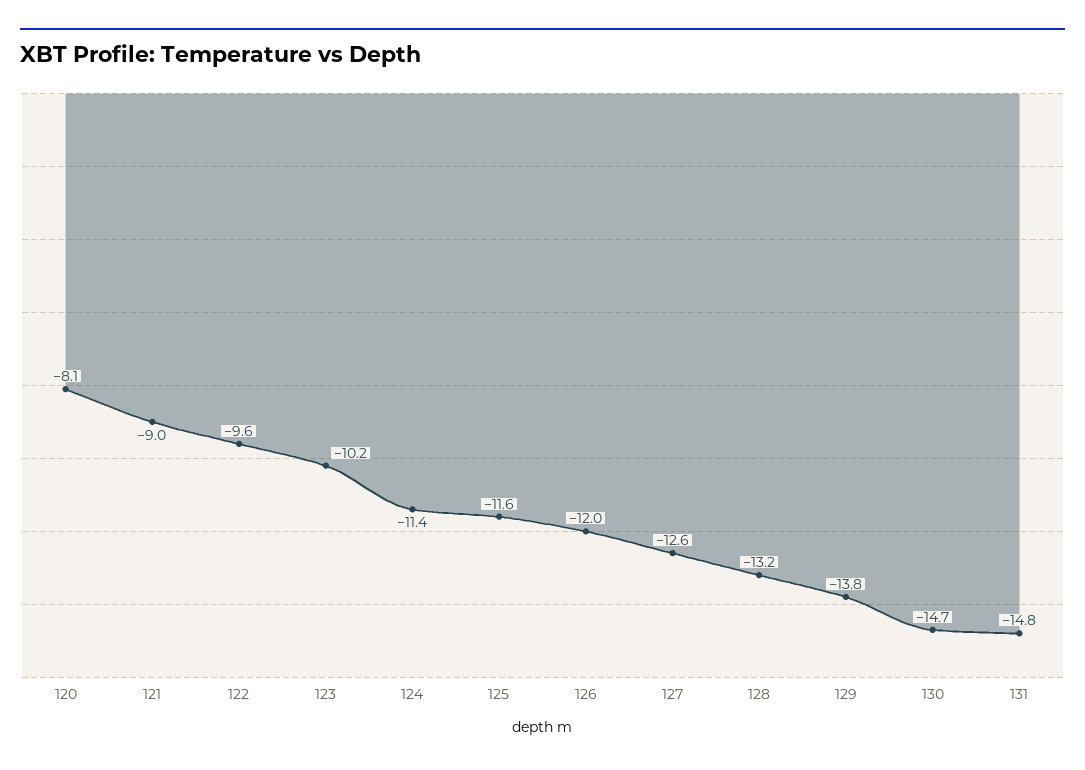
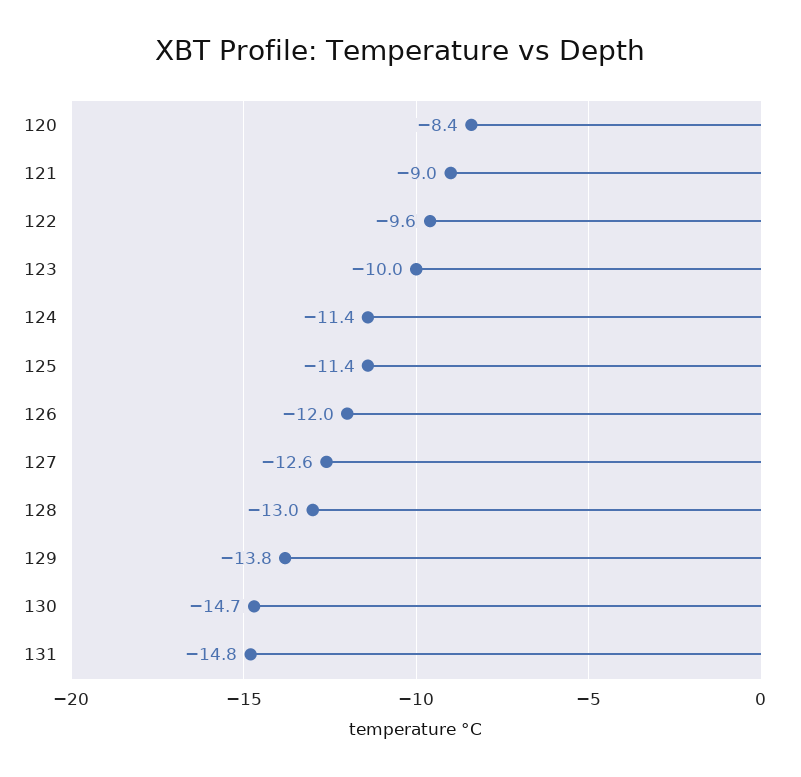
  {
-   "120": -8.1,
+   "120": -8.4,
    "121": -9,
    "122": -9.6,
-   "123": -10.2,
+   "123": -10,
    "124": -11.4,
-   "125": -11.6,
+   "125": -11.4,
    "126": -12,
    "127": -12.6,
-   "128": -13.2,
+   "128": -13,
    "129": -13.8,
    "130": -14.7,
    "131": -14.8
  }

